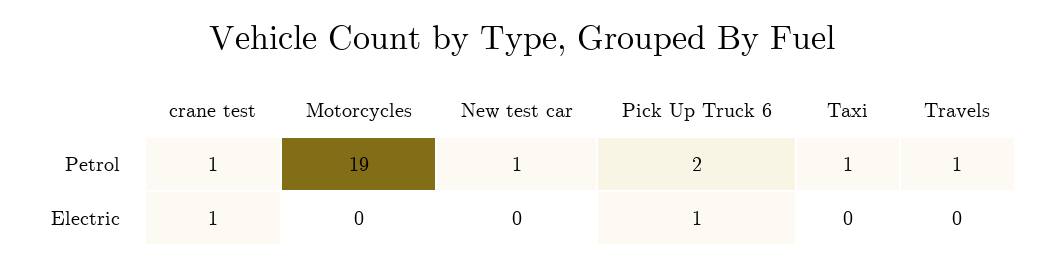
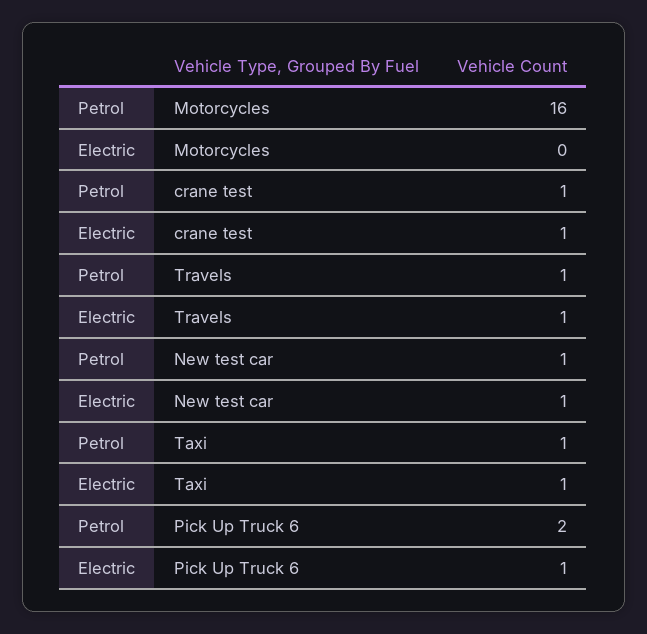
  {
    "crane test": {
      "Petrol": 1,
      "Electric": 1
    },
    "Motorcycles": {
-     "Petrol": 19,
+     "Petrol": 16,
      "Electric": 0
    },
    "New test car": {
      "Petrol": 1,
-     "Electric": 0
+     "Electric": 1
    },
    "Pick Up Truck 6": {
      "Petrol": 2,
      "Electric": 1
    },
    "Taxi": {
      "Petrol": 1,
-     "Electric": 0
+     "Electric": 1
    },
    "Travels": {
      "Petrol": 1,
-     "Electric": 0
+     "Electric": 1
    }
  }

